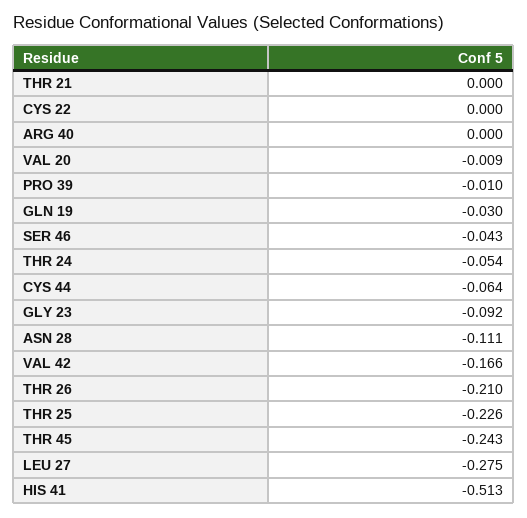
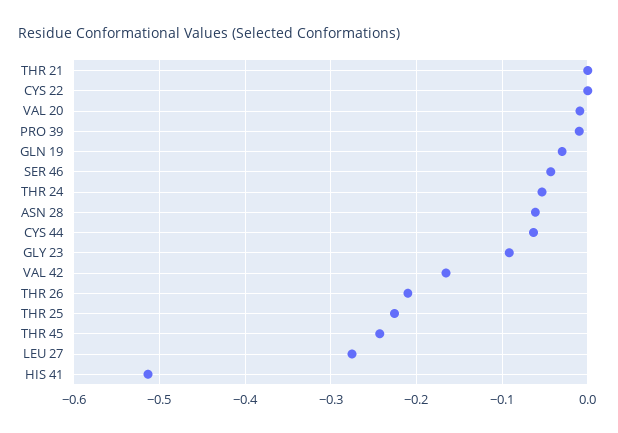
  {
    "THR 21": 0,
    "CYS 22": 0,
-   "ARG 40": 0,
    "VAL 20": -0.009,
    "PRO 39": -0.01,
    "GLN 19": -0.03,
    "SER 46": -0.043,
    "THR 24": -0.054,
    "CYS 44": -0.064,
    "GLY 23": -0.092,
-   "ASN 28": -0.111,
+   "ASN 28": -0.06,
    "VAL 42": -0.166,
    "THR 26": -0.21,
    "THR 25": -0.226,
    "THR 45": -0.243,
    "LEU 27": -0.275,
    "HIS 41": -0.513
  }

